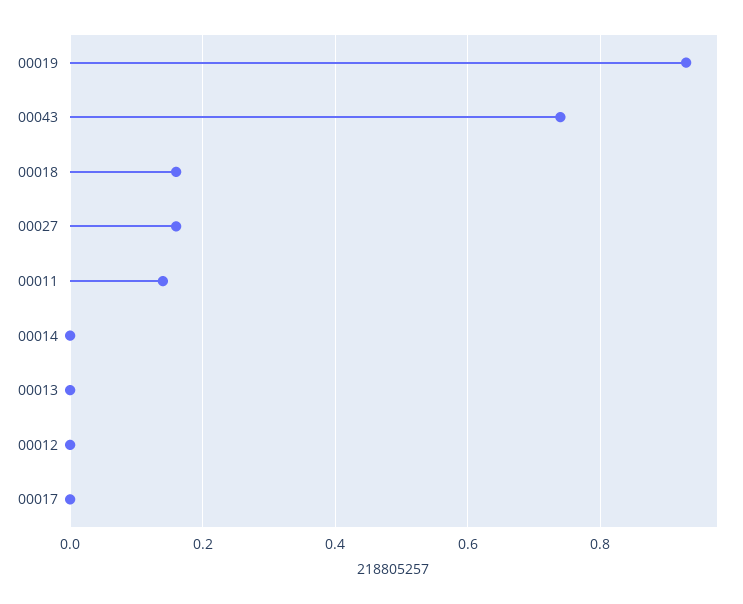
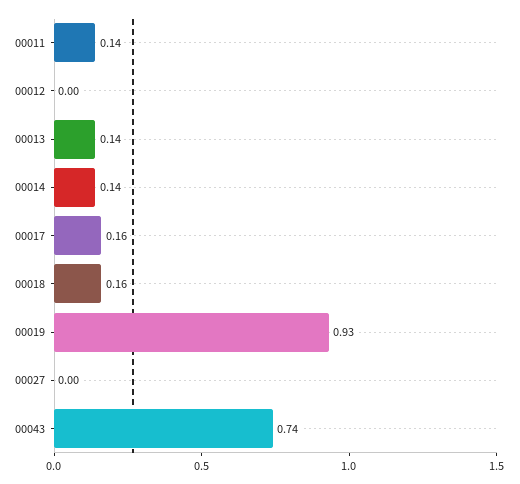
  {
    "00019": 0.93,
    "00043": 0.74,
    "00018": 0.16,
-   "00027": 0.15,
+   "00027": 0,
    "00011": 0.14,
-   "00014": 0,
+   "00014": 0.14,
-   "00013": 0,
+   "00013": 0.14,
    "00012": 0,
-   "00017": 0
+   "00017": 0.16
  }

